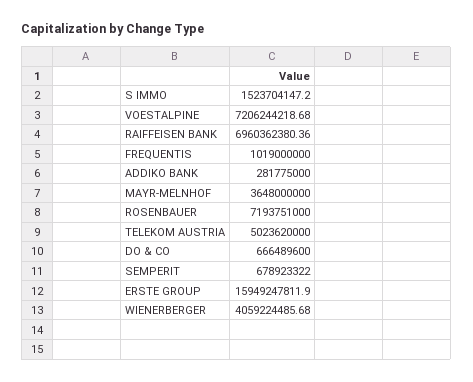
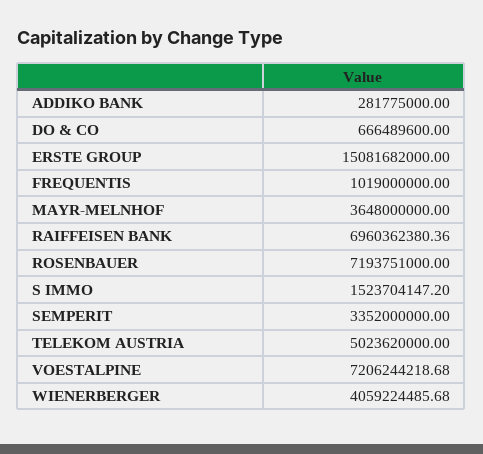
  {
    "S IMMO": 1523704147.2,
    "VOESTALPINE": 7206244218.68,
    "RAIFFEISEN BANK": 6960362380.36,
    "FREQUENTIS": 1019000000,
    "ADDIKO BANK": 281775000,
    "MAYR-MELNHOF": 3648000000,
    "ROSENBAUER": 7193751000,
    "TELEKOM AUSTRIA": 5023620000,
    "DO & CO": 666489600,
-   "SEMPERIT": 678923322,
+   "SEMPERIT": 3352000000,
-   "ERSTE GROUP": 15949247811.9,
+   "ERSTE GROUP": 15081682000,
    "WIENERBERGER": 4059224485.68
  }

